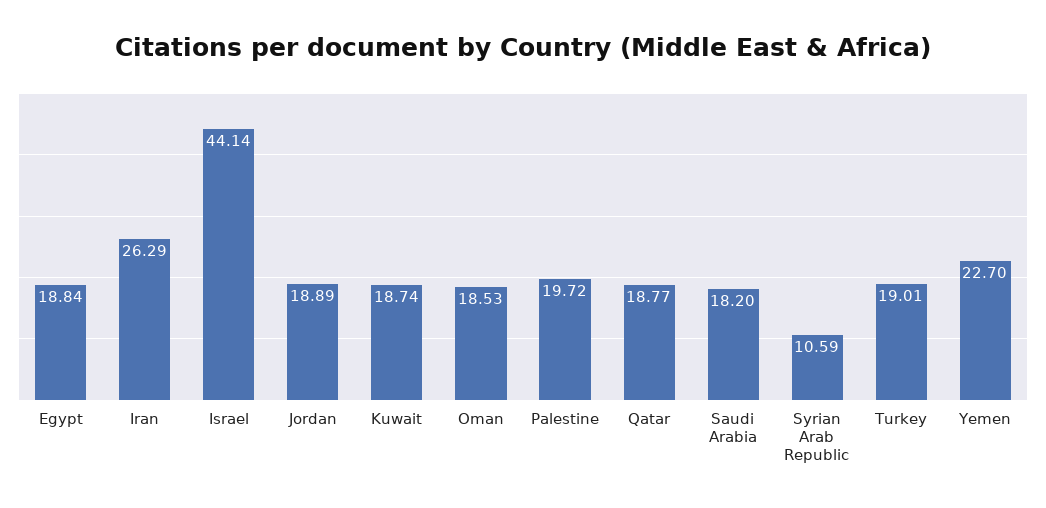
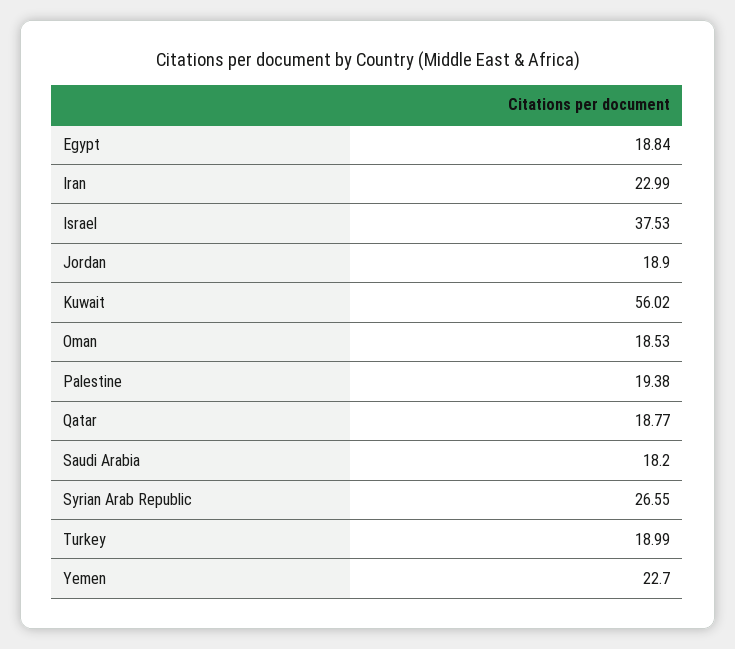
  {
    "Egypt": 18.84,
-   "Iran": 26.29,
+   "Iran": 22.99,
-   "Israel": 44.14,
+   "Israel": 37.53,
-   "Jordan": 18.89,
+   "Jordan": 18.9,
-   "Kuwait": 18.74,
+   "Kuwait": 56.02,
    "Oman": 18.53,
-   "Palestine": 19.72,
+   "Palestine": 19.38,
    "Qatar": 18.77,
    "Saudi Arabia": 18.2,
-   "Syrian Arab Republic": 10.59,
+   "Syrian Arab Republic": 26.55,
-   "Turkey": 19.01,
+   "Turkey": 18.99,
    "Yemen": 22.7
  }

